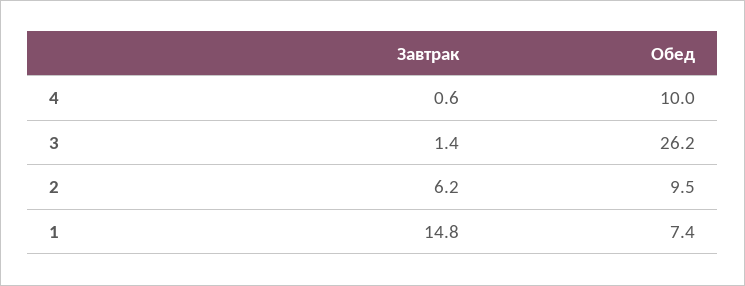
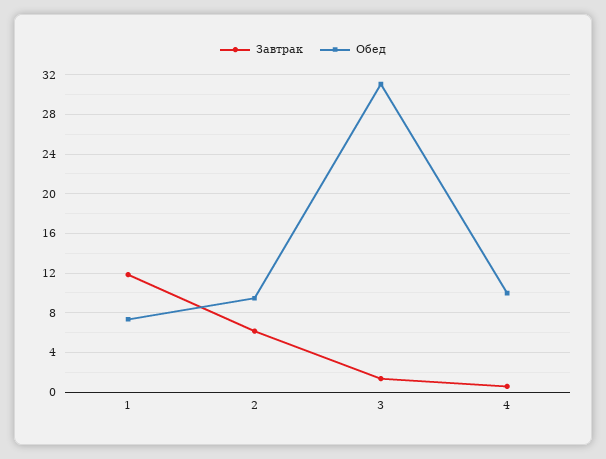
  {
    "Завтрак": {
      "4": 0.6,
      "3": 1.4,
      "2": 6.2,
-     "1": 14.8
+     "1": 12
    },
    "Обед": {
      "4": 10,
-     "3": 26.2,
+     "3": 31,
      "2": 9.5,
      "1": 7.4
    }
  }

